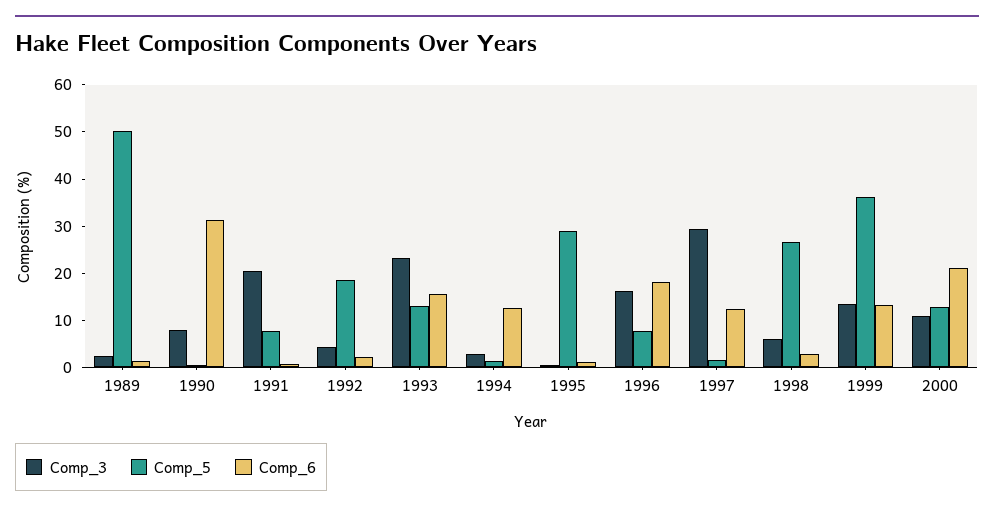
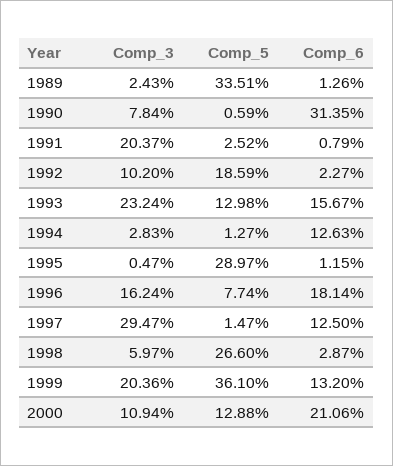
  {
    "Comp_3": {
      "1989": 2.43,
      "1990": 7.84,
      "1991": 20.37,
-     "1992": 4,
+     "1992": 10.2,
      "1993": 23.24,
      "1994": 2.83,
      "1995": 0.47,
      "1996": 16.24,
      "1997": 29.47,
      "1998": 5.97,
-     "1999": 14,
+     "1999": 20.36,
      "2000": 10.94
    },
    "Comp_5": {
-     "1989": 50,
+     "1989": 33.51,
      "1990": 0.59,
-     "1991": 8,
+     "1991": 2.52,
      "1992": 18.59,
      "1993": 12.98,
      "1994": 1.27,
      "1995": 28.97,
      "1996": 7.74,
      "1997": 1.47,
      "1998": 26.6,
      "1999": 36.1,
      "2000": 12.88
    },
    "Comp_6": {
      "1989": 1.26,
      "1990": 31.35,
      "1991": 0.79,
      "1992": 2.27,
      "1993": 15.67,
      "1994": 12.63,
      "1995": 1.15,
      "1996": 18.14,
      "1997": 12.5,
      "1998": 2.87,
      "1999": 13.2,
      "2000": 21.06
    }
  }

